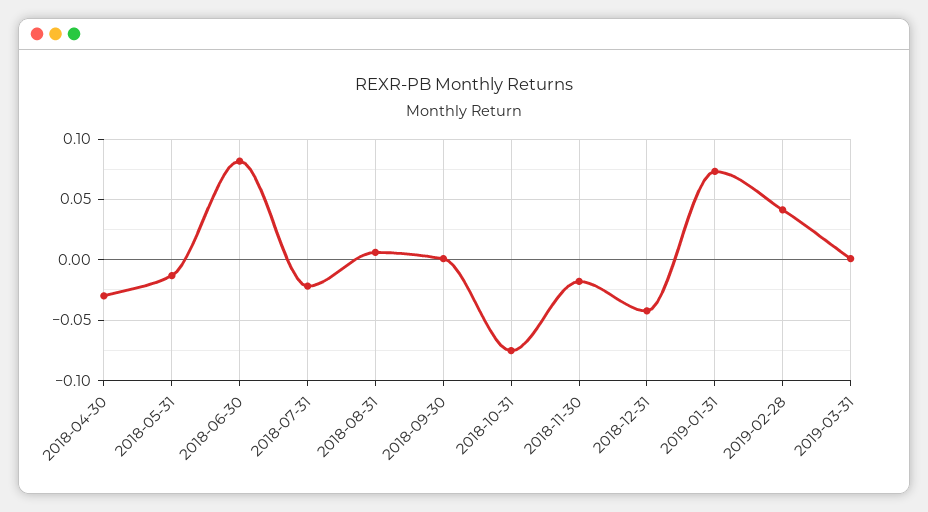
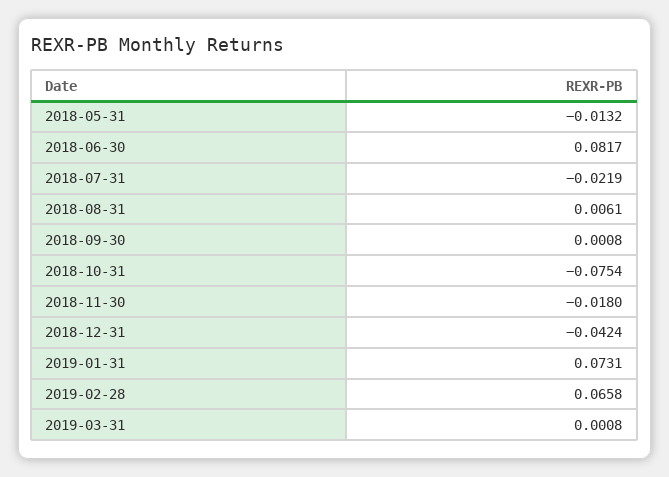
  {
-   "2018-04-30": -0.03,
    "2018-05-31": -0.0132,
    "2018-06-30": 0.0817,
    "2018-07-31": -0.0219,
    "2018-08-31": 0.0061,
    "2018-09-30": 0.0008,
    "2018-10-31": -0.0754,
    "2018-11-30": -0.018,
    "2018-12-31": -0.0424,
    "2019-01-31": 0.0731,
-   "2019-02-28": 0.04,
+   "2019-02-28": 0.0658,
    "2019-03-31": 0.0008
  }

